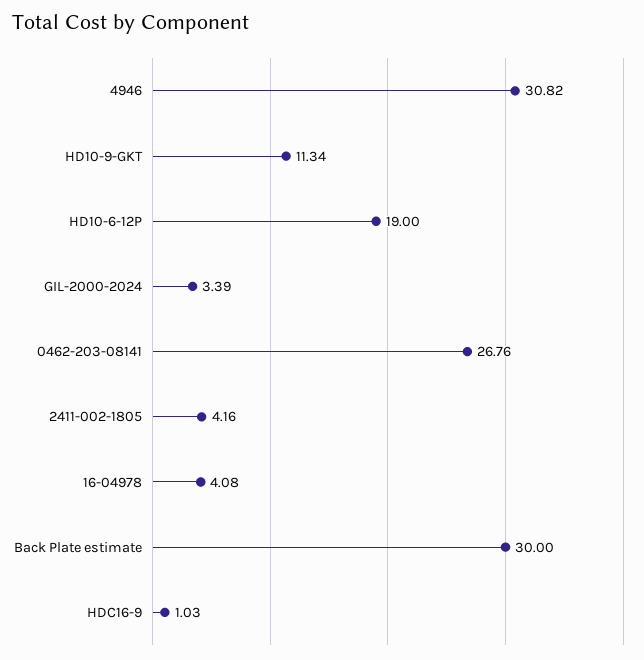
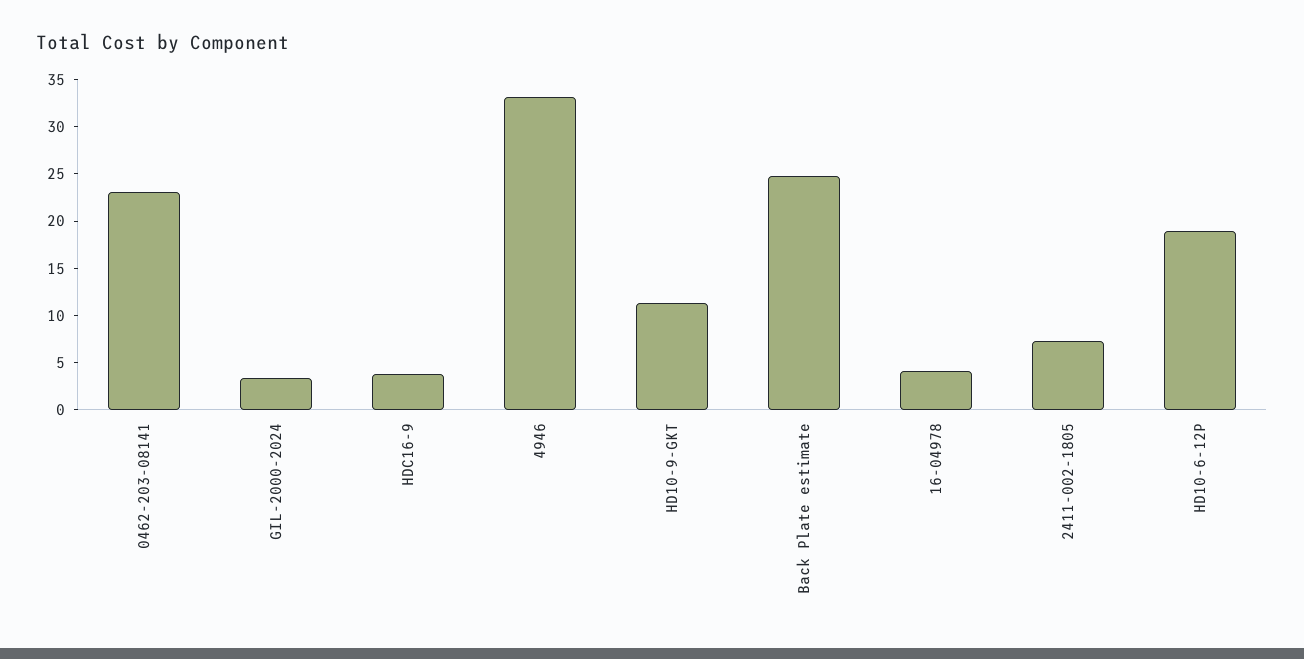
  {
-   "4946": 30.82,
+   "4946": 33,
    "HD10-9-GKT": 11.34,
    "HD10-6-12P": 19,
    "GIL-2000-2024": 3.39,
-   "0462-203-08141": 26.76,
+   "0462-203-08141": 23,
-   "2411-002-1805": 4.16,
+   "2411-002-1805": 7,
    "16-04978": 4.08,
-   "Back Plate estimate": 30,
+   "Back Plate estimate": 25,
-   "HDC16-9": 1.03
+   "HDC16-9": 4
  }

